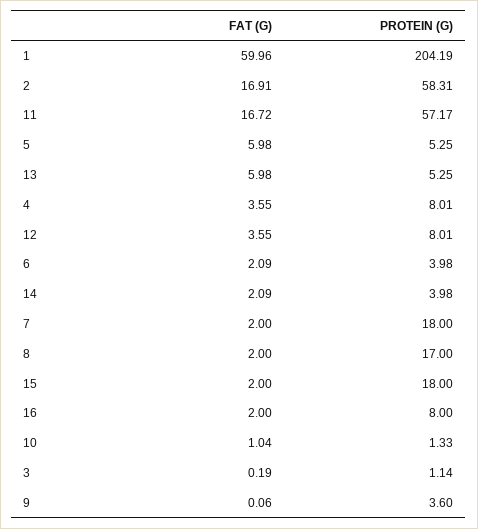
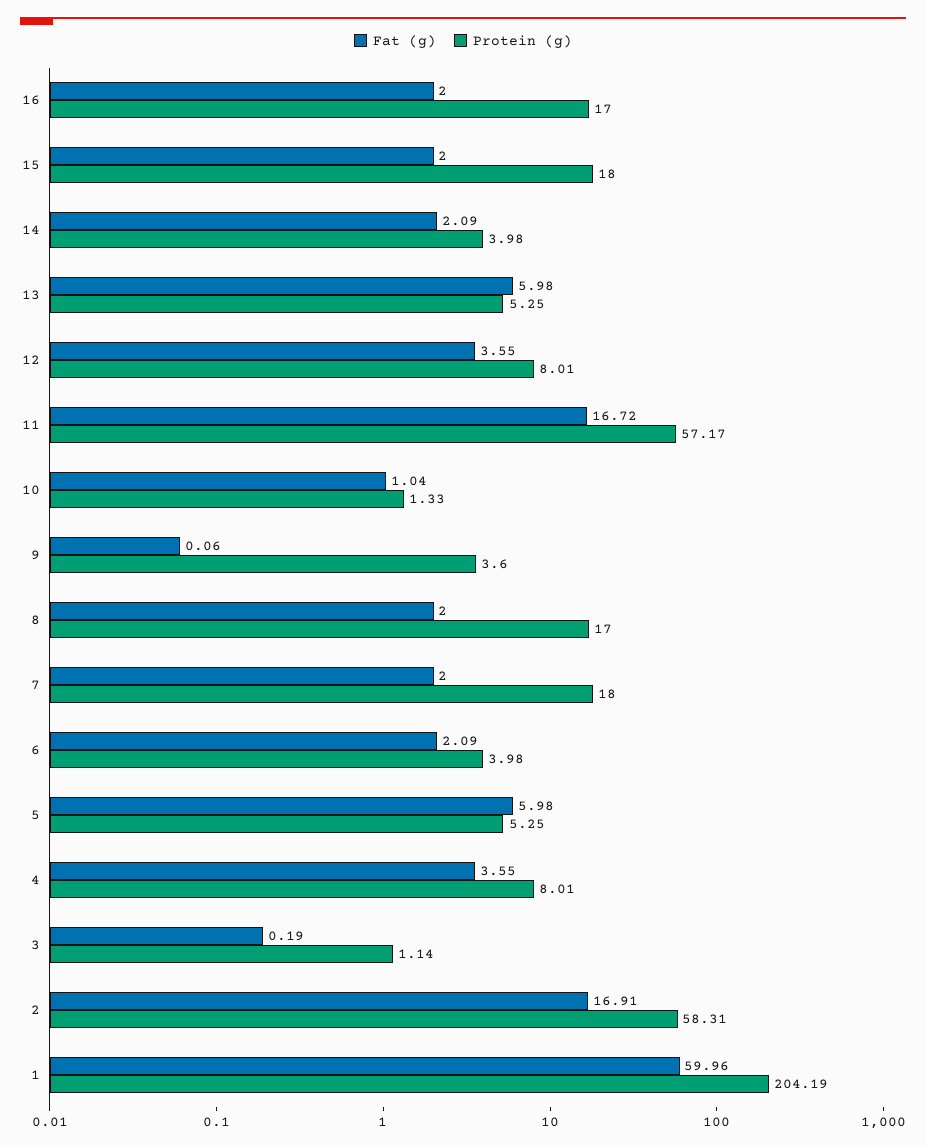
  {
    "FAT (G)": {
      "1": 59.96,
      "2": 16.91,
      "11": 16.72,
      "5": 5.98,
      "13": 5.98,
      "4": 3.55,
      "12": 3.55,
      "6": 2.09,
      "14": 2.09,
      "7": 2,
      "8": 2,
      "15": 2,
      "16": 2,
      "10": 1.04,
      "3": 0.19,
      "9": 0.06
    },
    "PROTEIN (G)": {
      "1": 204.19,
      "2": 58.31,
      "11": 57.17,
      "5": 5.25,
      "13": 5.25,
      "4": 8.01,
      "12": 8.01,
      "6": 3.98,
      "14": 3.98,
      "7": 18,
      "8": 17,
      "15": 18,
-     "16": 8,
+     "16": 17,
      "10": 1.33,
      "3": 1.14,
      "9": 3.6
    }
  }

